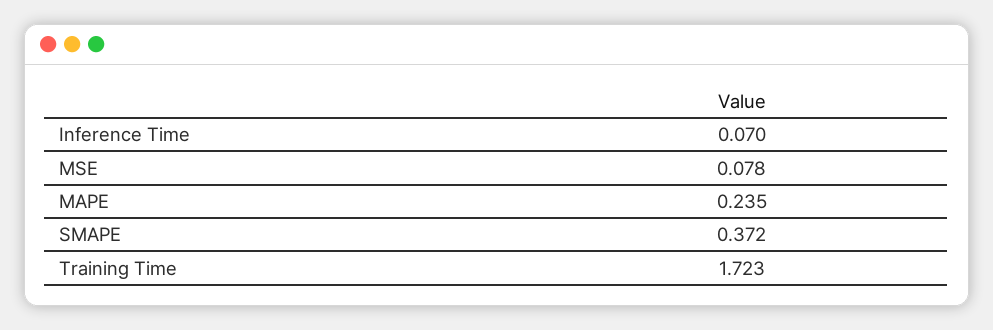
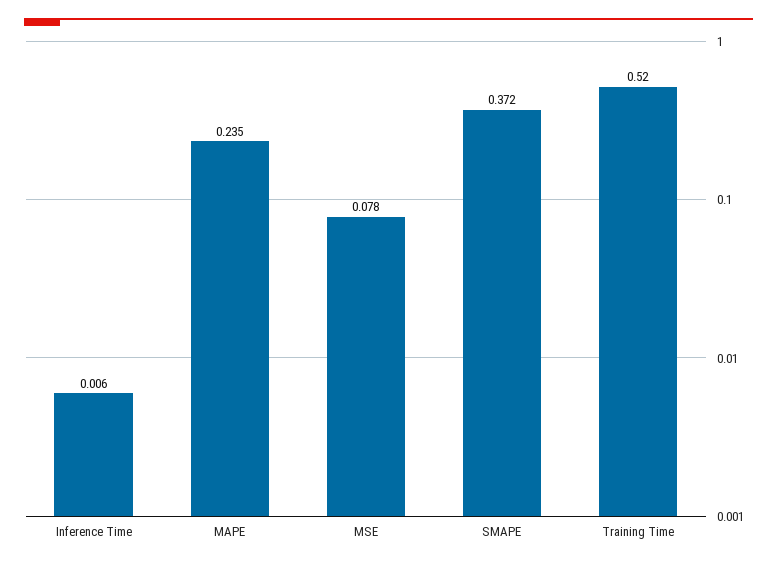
  {
-   "Inference Time": 0.07,
+   "Inference Time": 0.006,
    "MSE": 0.078,
    "MAPE": 0.235,
    "SMAPE": 0.372,
-   "Training Time": 1.723
+   "Training Time": 0.52
  }

